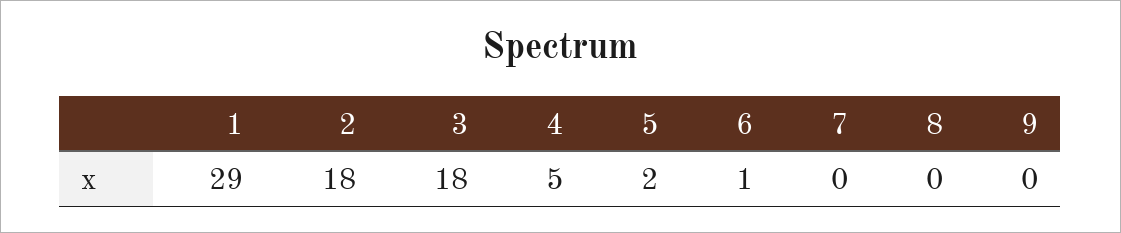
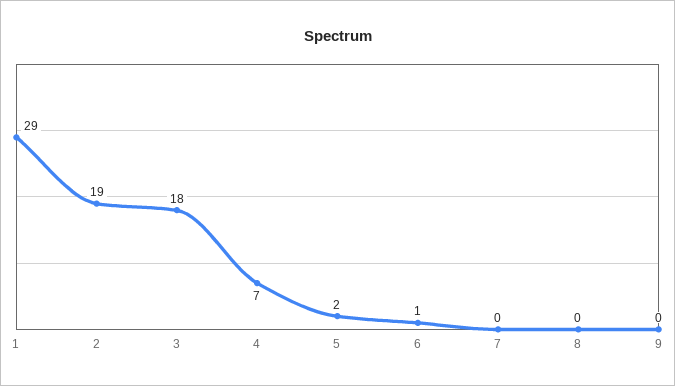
  {
    "1": 29,
-   "2": 18,
+   "2": 19,
    "3": 18,
-   "4": 5,
+   "4": 7,
    "5": 2,
    "6": 1,
    "7": 0,
    "8": 0,
    "9": 0
  }

